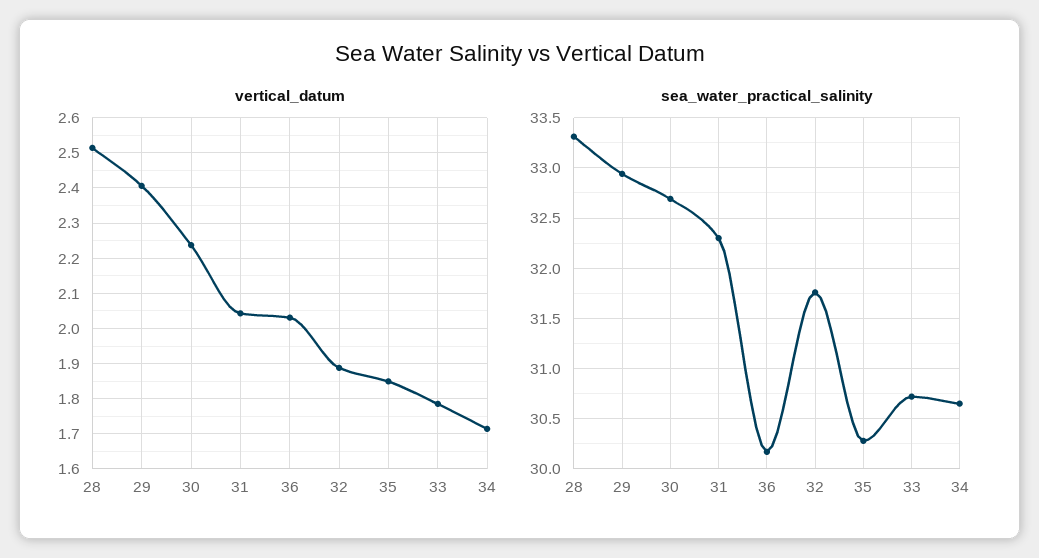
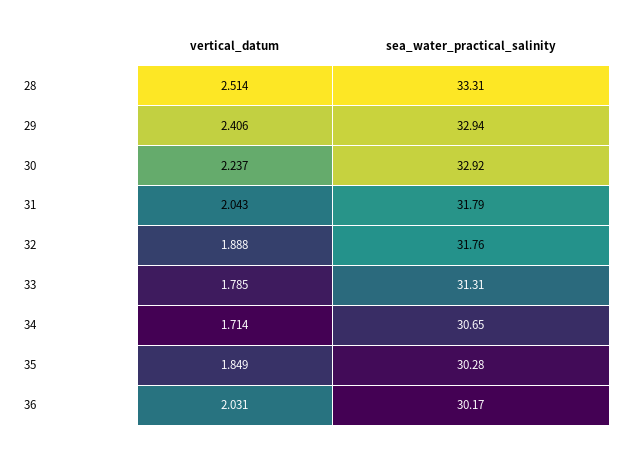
  {
    "vertical_datum": {
      "28": 2.514,
      "29": 2.406,
      "30": 2.237,
      "31": 2.043,
      "36": 2.031,
      "32": 1.888,
      "35": 1.849,
      "33": 1.785,
      "34": 1.714
    },
    "sea_water_practical_salinity": {
      "28": 33.31,
      "29": 32.94,
-     "30": 32.7,
+     "30": 32.92,
-     "31": 32.3,
+     "31": 31.79,
      "36": 30.17,
      "32": 31.76,
      "35": 30.28,
-     "33": 30.7,
+     "33": 31.31,
      "34": 30.65
    }
  }

